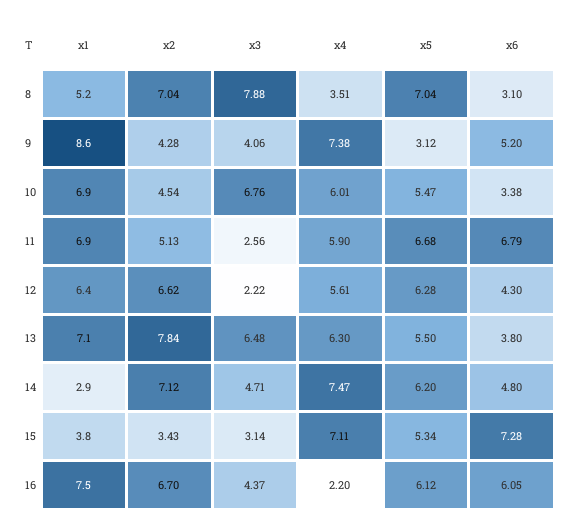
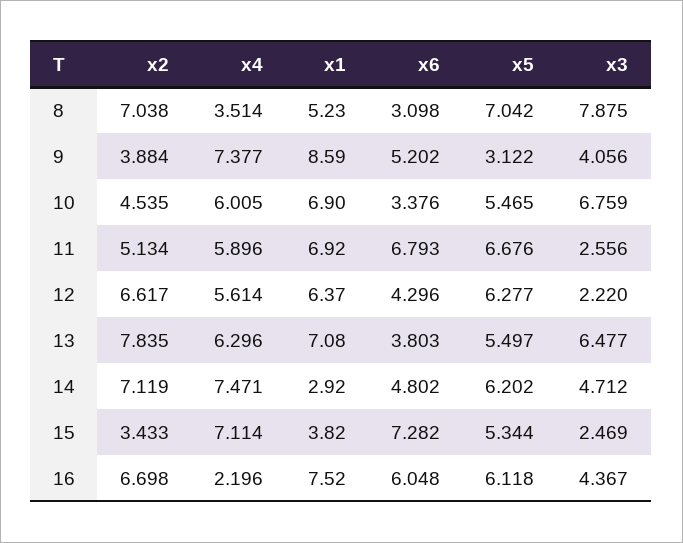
  {
    "x1": {
      "8": 5.23,
      "9": 8.59,
      "10": 6.9,
      "11": 6.92,
      "12": 6.37,
      "13": 7.08,
      "14": 2.92,
      "15": 3.82,
      "16": 7.52
    },
    "x2": {
      "8": 7.038,
-     "9": 4.28,
+     "9": 3.884,
      "10": 4.535,
      "11": 5.134,
      "12": 6.617,
      "13": 7.835,
      "14": 7.119,
      "15": 3.433,
      "16": 6.698
    },
    "x3": {
      "8": 7.875,
      "9": 4.056,
      "10": 6.759,
      "11": 2.556,
      "12": 2.22,
      "13": 6.477,
      "14": 4.712,
-     "15": 3.14,
+     "15": 2.469,
      "16": 4.367
    },
    "x4": {
      "8": 3.514,
      "9": 7.377,
      "10": 6.005,
      "11": 5.896,
      "12": 5.614,
      "13": 6.296,
      "14": 7.471,
      "15": 7.114,
      "16": 2.196
    },
    "x5": {
      "8": 7.042,
      "9": 3.122,
      "10": 5.465,
      "11": 6.676,
      "12": 6.277,
      "13": 5.497,
      "14": 6.202,
      "15": 5.344,
      "16": 6.118
    },
    "x6": {
      "8": 3.098,
      "9": 5.202,
      "10": 3.376,
      "11": 6.793,
      "12": 4.296,
      "13": 3.803,
      "14": 4.802,
      "15": 7.282,
      "16": 6.048
    }
  }

